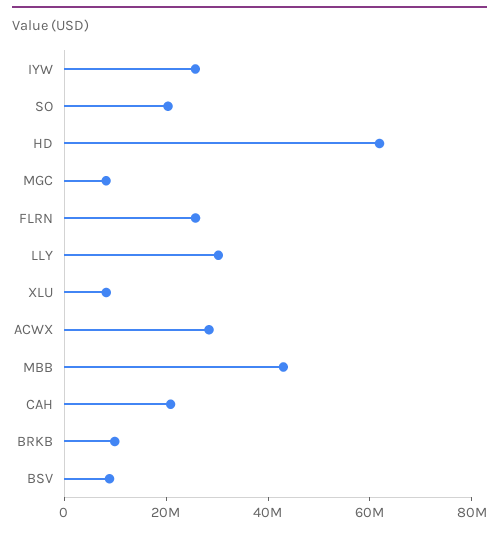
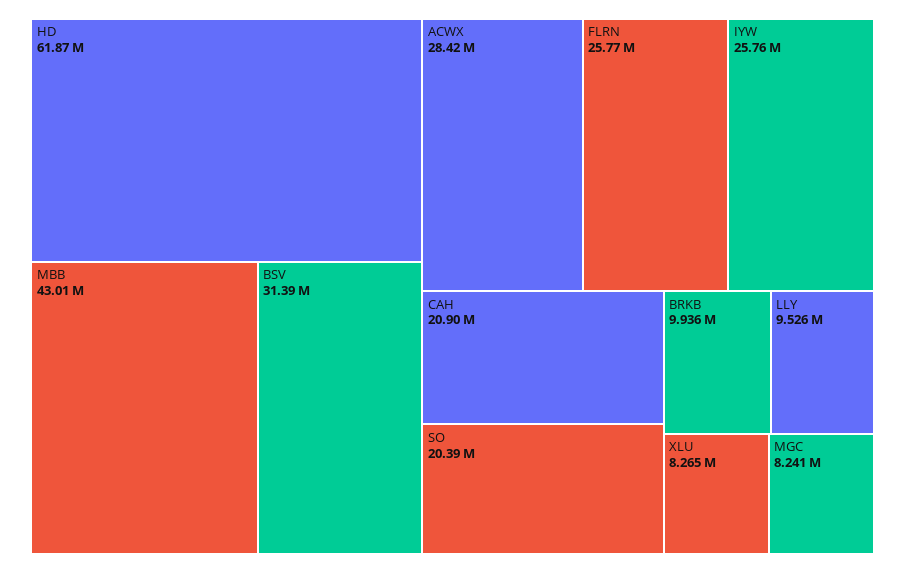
  {
    "IYW": 25760000,
    "SO": 20390000,
    "HD": 61870000,
    "MGC": 8241000,
    "FLRN": 25770000,
-   "LLY": 30000000,
+   "LLY": 9526000,
    "XLU": 8265000,
    "ACWX": 28420000,
    "MBB": 43010000,
    "CAH": 20900000,
    "BRKB": 9936000,
-   "BSV": 10000000
+   "BSV": 31390000
  }

